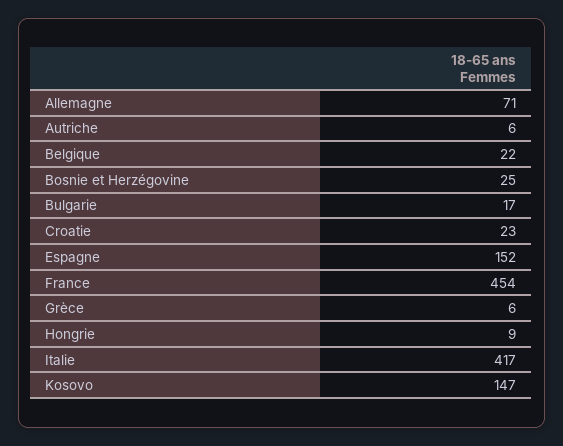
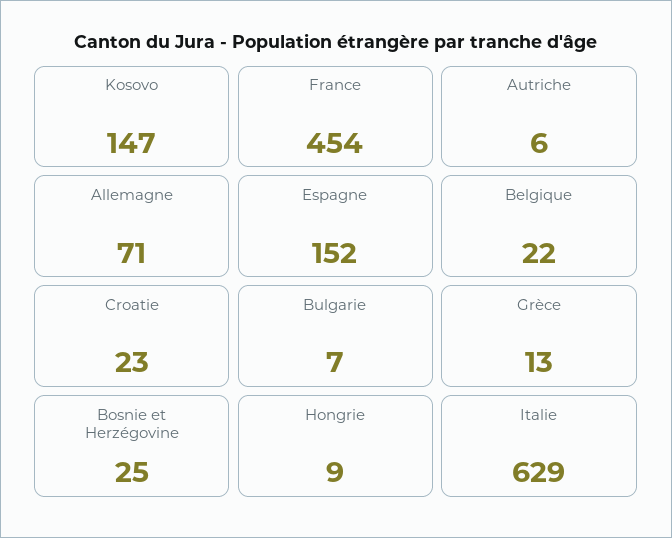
  {
    "Allemagne": 71,
    "Autriche": 6,
    "Belgique": 22,
    "Bosnie et Herzégovine": 25,
-   "Bulgarie": 17,
+   "Bulgarie": 7,
    "Croatie": 23,
    "Espagne": 152,
    "France": 454,
-   "Grèce": 6,
+   "Grèce": 13,
    "Hongrie": 9,
-   "Italie": 417,
+   "Italie": 629,
    "Kosovo": 147
  }

